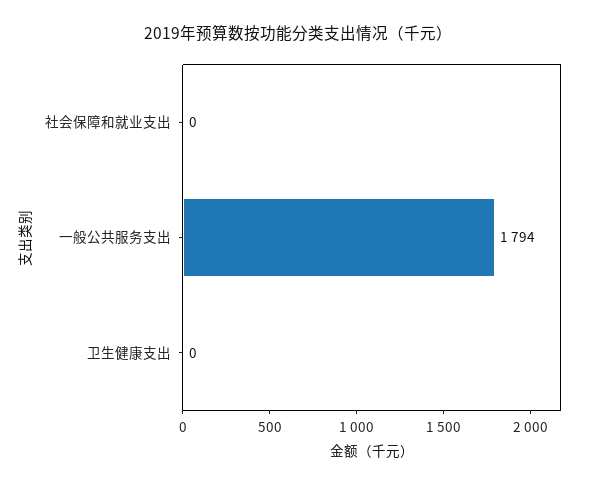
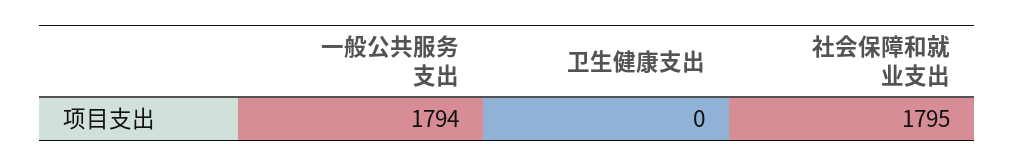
  {
-   "社会保障和就业支出": 0,
+   "社会保障和就业支出": 1795,
    "一般公共服务支出": 1794,
    "卫生健康支出": 0
  }

